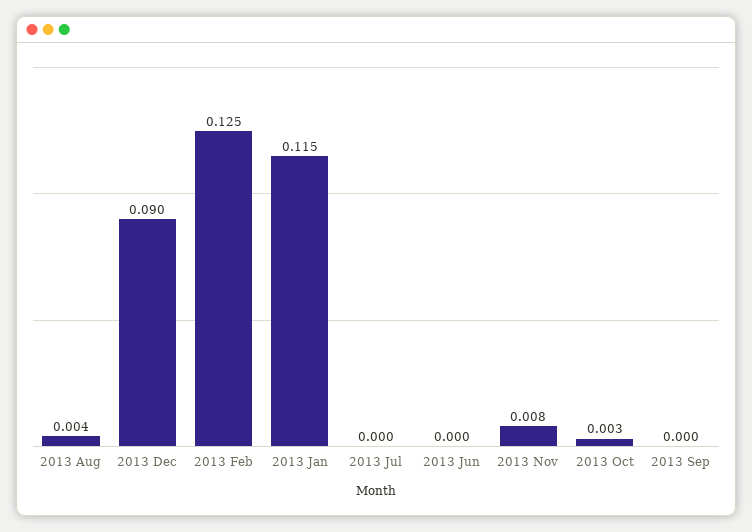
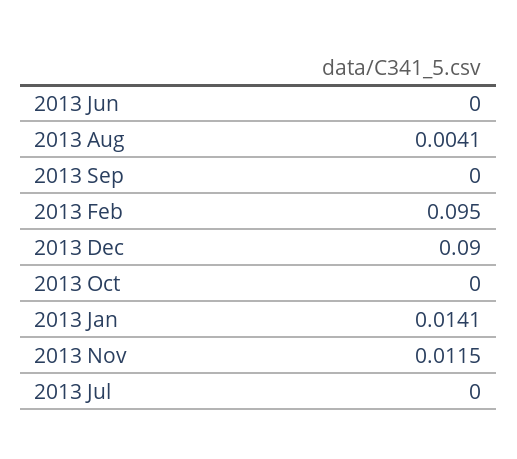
  {
    "2013 Aug": 0.0041,
    "2013 Dec": 0.09,
-   "2013 Feb": 0.125,
+   "2013 Feb": 0.095,
-   "2013 Jan": 0.115,
+   "2013 Jan": 0.0141,
    "2013 Jul": 0,
    "2013 Jun": 0,
-   "2013 Nov": 0.008,
+   "2013 Nov": 0.0115,
-   "2013 Oct": 0.003,
+   "2013 Oct": 0,
    "2013 Sep": 0
  }

